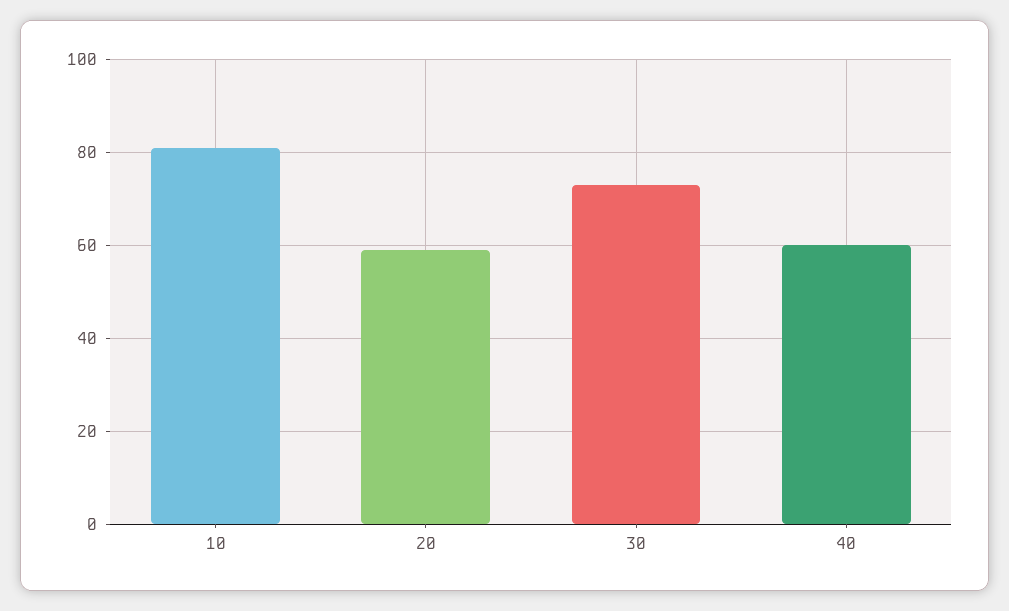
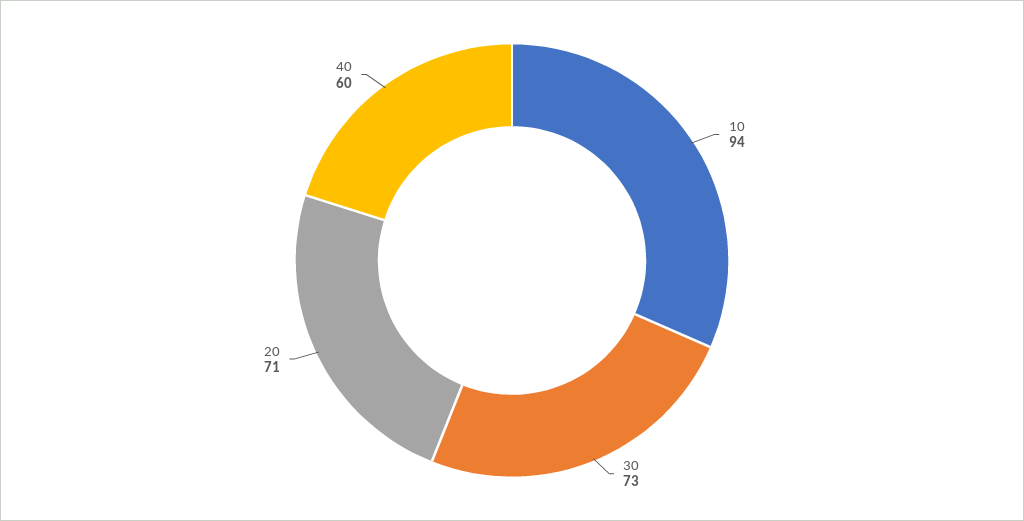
  {
-   "10": 80,
+   "10": 94,
-   "20": 60,
+   "20": 71,
    "30": 73,
    "40": 60
  }

